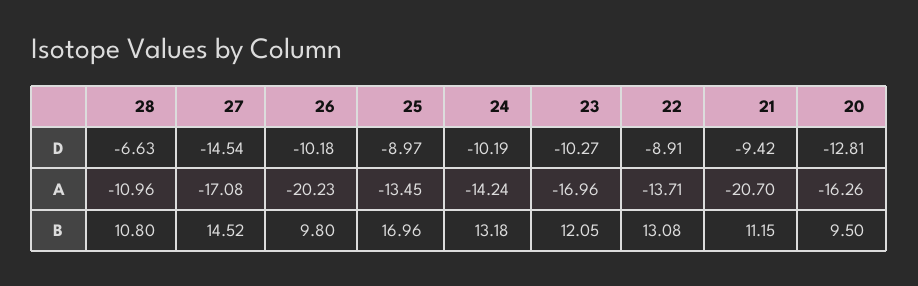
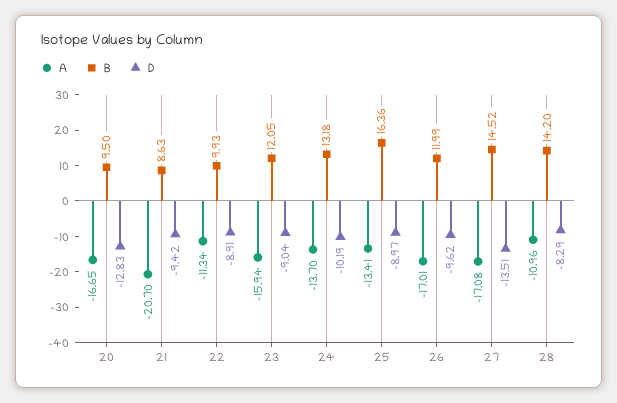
  {
    "D": {
-     "28": -6.63,
+     "28": -8.29,
-     "27": -14.54,
+     "27": -13.51,
-     "26": -10.18,
+     "26": -9.62,
      "25": -8.97,
      "24": -10.19,
-     "23": -10.27,
+     "23": -9.04,
      "22": -8.91,
      "21": -9.42,
-     "20": -12.81
+     "20": -12.83
    },
    "A": {
      "28": -10.96,
      "27": -17.08,
-     "26": -20.23,
+     "26": -17.01,
-     "25": -13.45,
+     "25": -13.41,
-     "24": -14.24,
+     "24": -13.7,
-     "23": -16.96,
+     "23": -15.94,
-     "22": -13.71,
+     "22": -11.34,
      "21": -20.7,
-     "20": -16.26
+     "20": -16.65
    },
    "B": {
-     "28": 10.8,
+     "28": 14.2,
      "27": 14.52,
-     "26": 9.8,
+     "26": 11.99,
-     "25": 16.96,
+     "25": 16.36,
      "24": 13.18,
      "23": 12.05,
-     "22": 13.08,
+     "22": 9.93,
-     "21": 11.15,
+     "21": 8.63,
      "20": 9.5
    }
  }

